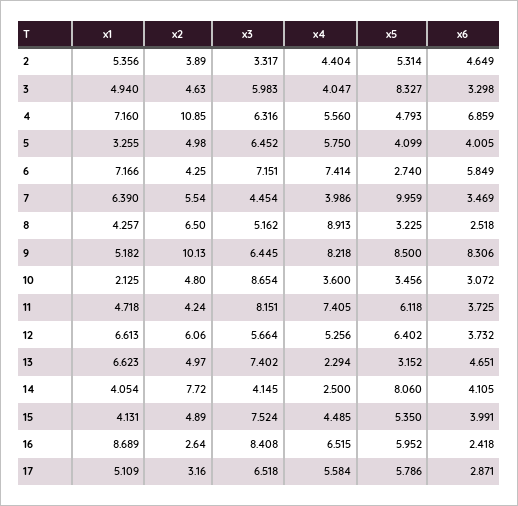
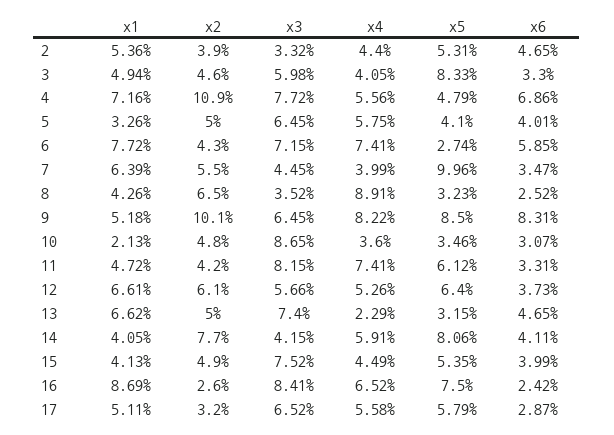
  {
    "x1": {
      "2": 5.356,
      "3": 4.94,
      "4": 7.16,
      "5": 3.255,
-     "6": 7.166,
+     "6": 7.72,
      "7": 6.39,
      "8": 4.257,
      "9": 5.182,
      "10": 2.125,
      "11": 4.718,
      "12": 6.613,
      "13": 6.623,
      "14": 4.054,
      "15": 4.131,
      "16": 8.689,
      "17": 5.109
    },
    "x2": {
      "2": 3.89,
      "3": 4.63,
      "4": 10.85,
      "5": 4.98,
      "6": 4.25,
      "7": 5.54,
      "8": 6.5,
      "9": 10.13,
      "10": 4.8,
      "11": 4.24,
      "12": 6.06,
      "13": 4.97,
      "14": 7.72,
      "15": 4.89,
      "16": 2.64,
      "17": 3.16
    },
    "x3": {
      "2": 3.317,
      "3": 5.983,
-     "4": 6.316,
+     "4": 7.72,
      "5": 6.452,
      "6": 7.151,
      "7": 4.454,
-     "8": 5.162,
+     "8": 3.52,
      "9": 6.445,
      "10": 8.654,
      "11": 8.151,
      "12": 5.664,
      "13": 7.402,
      "14": 4.145,
      "15": 7.524,
      "16": 8.408,
      "17": 6.518
    },
    "x4": {
      "2": 4.404,
      "3": 4.047,
      "4": 5.56,
      "5": 5.75,
      "6": 7.414,
      "7": 3.986,
      "8": 8.913,
      "9": 8.218,
      "10": 3.6,
      "11": 7.405,
      "12": 5.256,
      "13": 2.294,
-     "14": 2.5,
+     "14": 5.91,
      "15": 4.485,
      "16": 6.515,
      "17": 5.584
    },
    "x5": {
      "2": 5.314,
      "3": 8.327,
      "4": 4.793,
      "5": 4.099,
      "6": 2.74,
      "7": 9.959,
      "8": 3.225,
      "9": 8.5,
      "10": 3.456,
      "11": 6.118,
      "12": 6.402,
      "13": 3.152,
      "14": 8.06,
      "15": 5.35,
-     "16": 5.952,
+     "16": 7.5,
      "17": 5.786
    },
    "x6": {
      "2": 4.649,
      "3": 3.298,
      "4": 6.859,
      "5": 4.005,
      "6": 5.849,
      "7": 3.469,
      "8": 2.518,
      "9": 8.306,
      "10": 3.072,
-     "11": 3.725,
+     "11": 3.31,
      "12": 3.732,
      "13": 4.651,
      "14": 4.105,
      "15": 3.991,
      "16": 2.418,
      "17": 2.871
    }
  }

